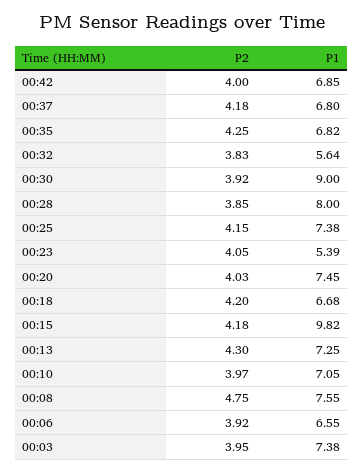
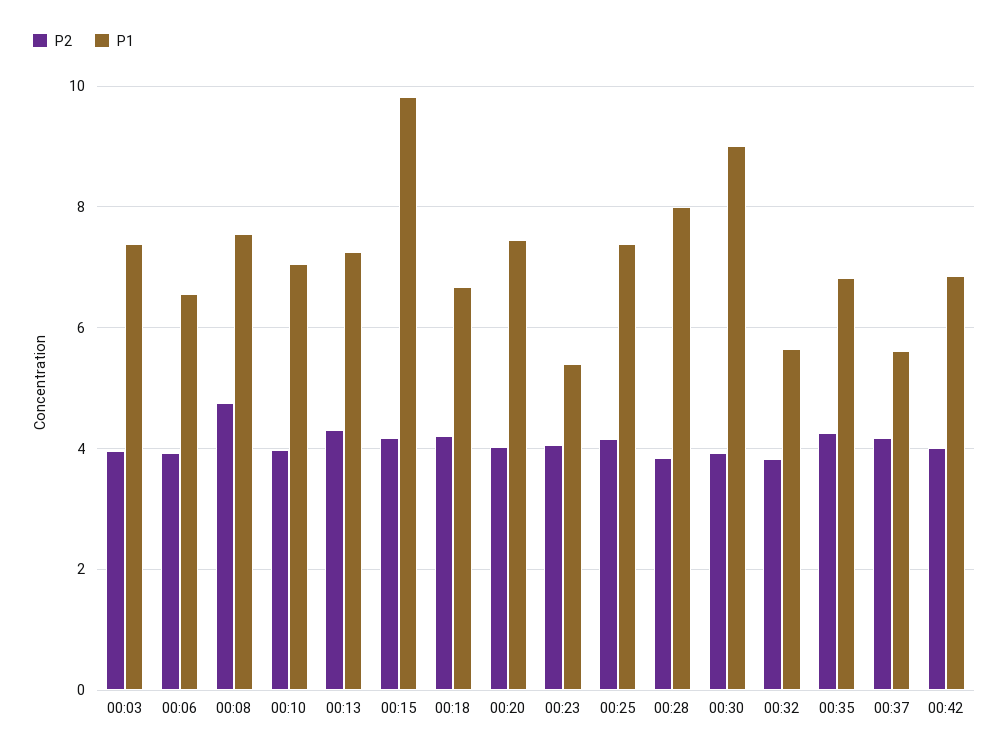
  {
    "P2": {
      "00:42": 4,
      "00:37": 4.18,
      "00:35": 4.25,
      "00:32": 3.83,
      "00:30": 3.92,
      "00:28": 3.85,
      "00:25": 4.15,
      "00:23": 4.05,
      "00:20": 4.03,
      "00:18": 4.2,
      "00:15": 4.18,
      "00:13": 4.3,
      "00:10": 3.97,
      "00:08": 4.75,
      "00:06": 3.92,
      "00:03": 3.95
    },
    "P1": {
      "00:42": 6.85,
-     "00:37": 6.8,
+     "00:37": 5.6,
      "00:35": 6.82,
      "00:32": 5.64,
      "00:30": 9,
      "00:28": 8,
      "00:25": 7.38,
      "00:23": 5.39,
      "00:20": 7.45,
      "00:18": 6.68,
      "00:15": 9.82,
      "00:13": 7.25,
      "00:10": 7.05,
      "00:08": 7.55,
      "00:06": 6.55,
      "00:03": 7.38
    }
  }

